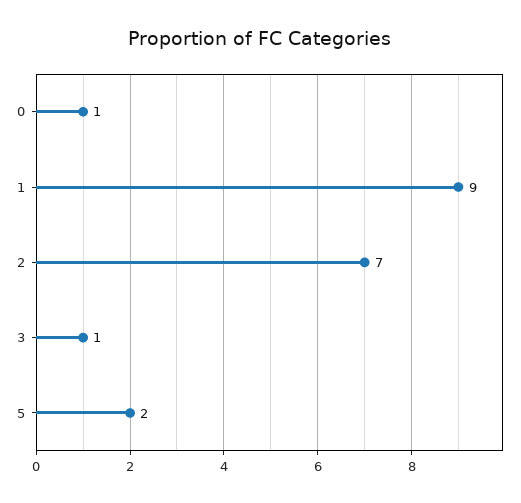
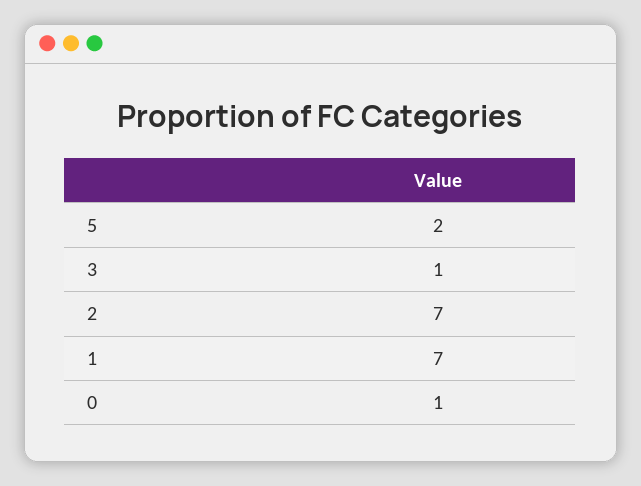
  {
    "0": 1,
-   "1": 9,
+   "1": 7,
    "2": 7,
    "3": 1,
    "5": 2
  }

